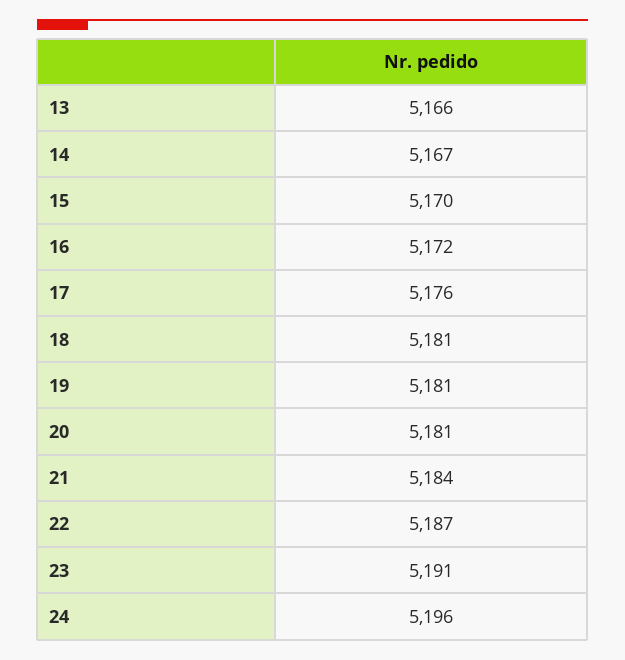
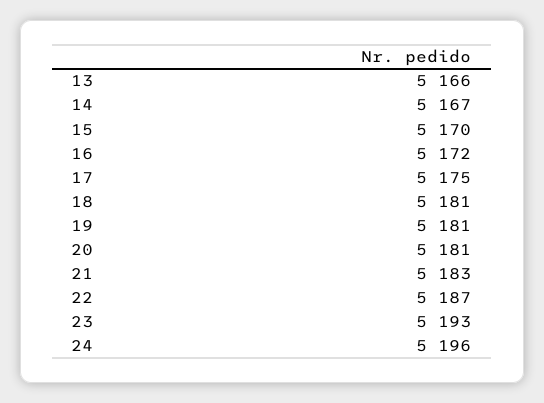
  {
    "13": 5166,
    "14": 5167,
    "15": 5170,
    "16": 5172,
-   "17": 5176,
+   "17": 5175,
    "18": 5181,
    "19": 5181,
    "20": 5181,
-   "21": 5184,
+   "21": 5183,
    "22": 5187,
-   "23": 5191,
+   "23": 5193,
    "24": 5196
  }

